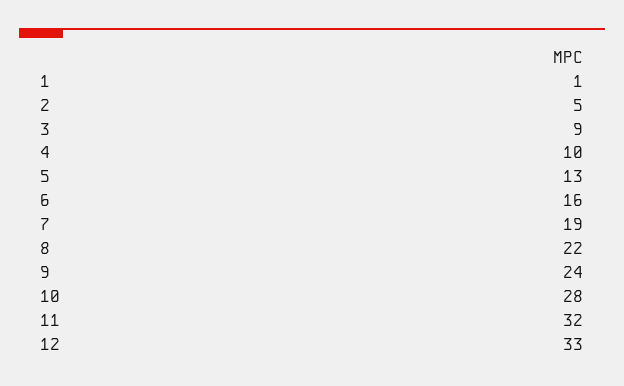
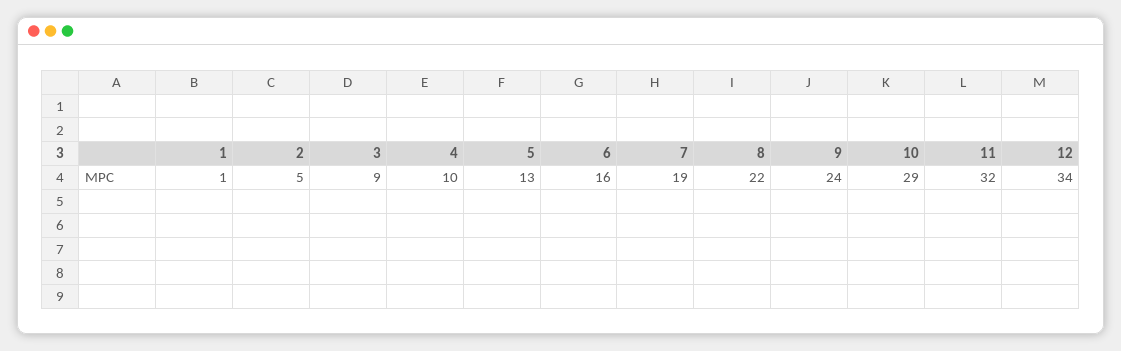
  {
    "1": 1,
    "2": 5,
    "3": 9,
    "4": 10,
    "5": 13,
    "6": 16,
    "7": 19,
    "8": 22,
    "9": 24,
-   "10": 28,
+   "10": 29,
    "11": 32,
-   "12": 33
+   "12": 34
  }

